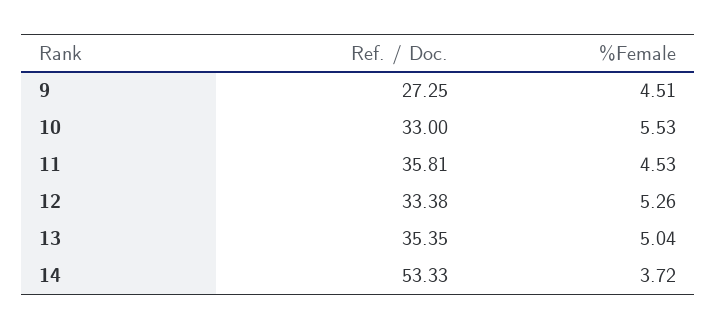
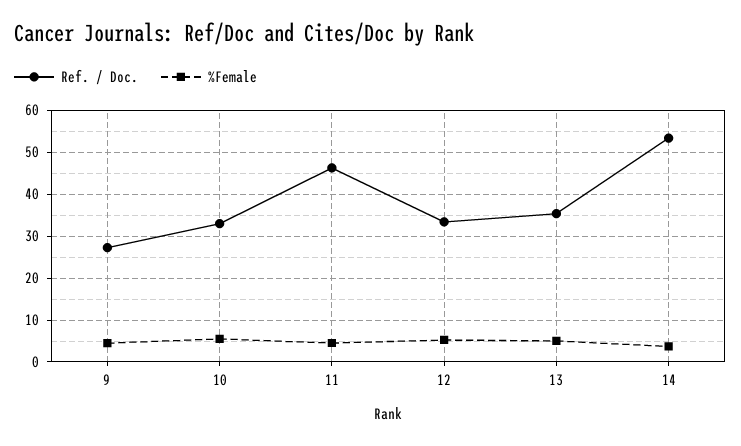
  {
    "Ref. / Doc.": {
      "9": 27.25,
      "10": 33,
-     "11": 35.81,
+     "11": 46,
      "12": 33.38,
      "13": 35.35,
      "14": 53.33
    },
    "%Female": {
      "9": 4.51,
      "10": 5.53,
      "11": 4.53,
      "12": 5.26,
      "13": 5.04,
      "14": 3.72
    }
  }

